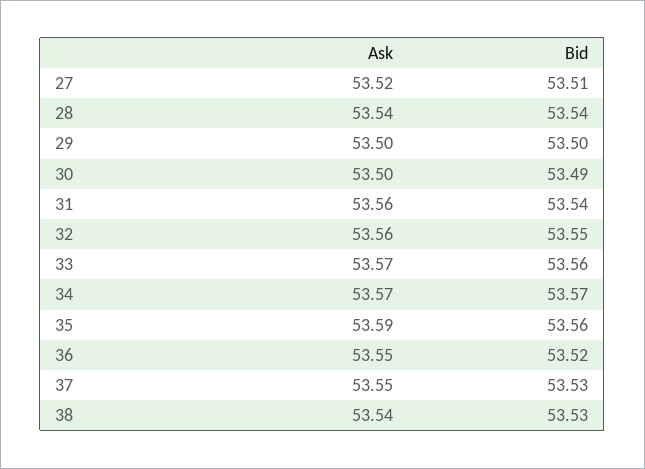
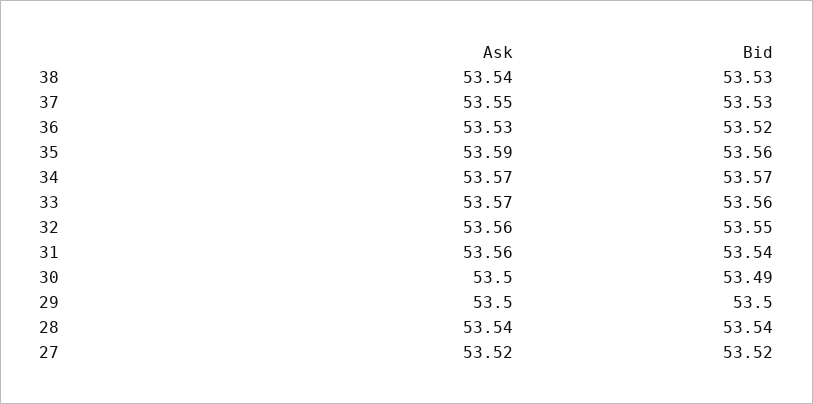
  {
    "Ask": {
      "27": 53.52,
      "28": 53.54,
      "29": 53.5,
      "30": 53.5,
      "31": 53.56,
      "32": 53.56,
      "33": 53.57,
      "34": 53.57,
      "35": 53.59,
-     "36": 53.55,
+     "36": 53.53,
      "37": 53.55,
      "38": 53.54
    },
    "Bid": {
-     "27": 53.51,
+     "27": 53.52,
      "28": 53.54,
      "29": 53.5,
      "30": 53.49,
      "31": 53.54,
      "32": 53.55,
      "33": 53.56,
      "34": 53.57,
      "35": 53.56,
      "36": 53.52,
      "37": 53.53,
      "38": 53.53
    }
  }

